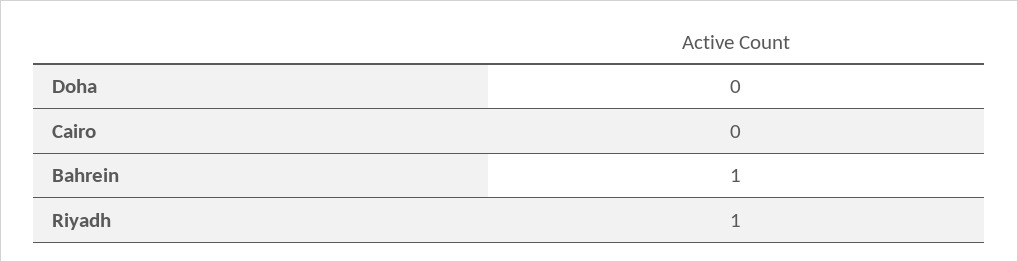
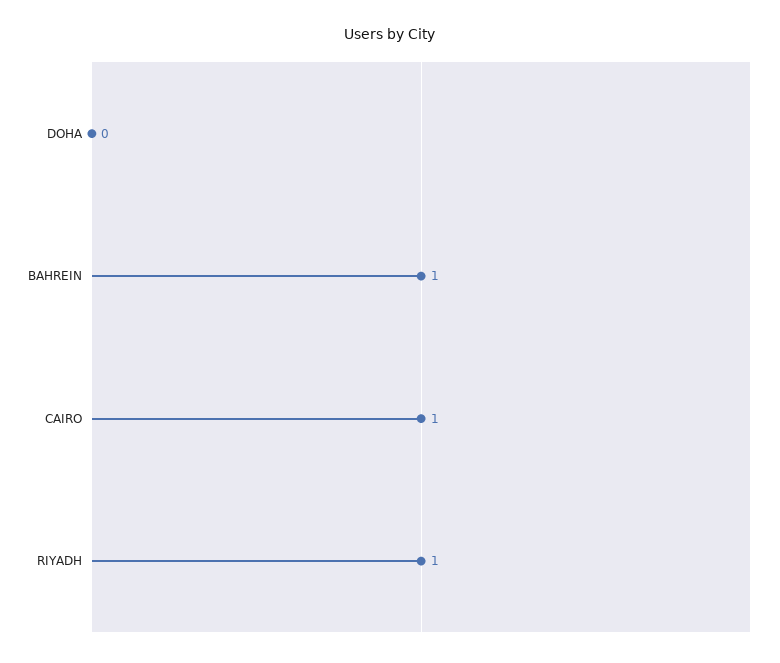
  {
    "Doha": 0,
-   "Cairo": 0,
+   "Cairo": 1,
    "Bahrein": 1,
    "Riyadh": 1
  }

